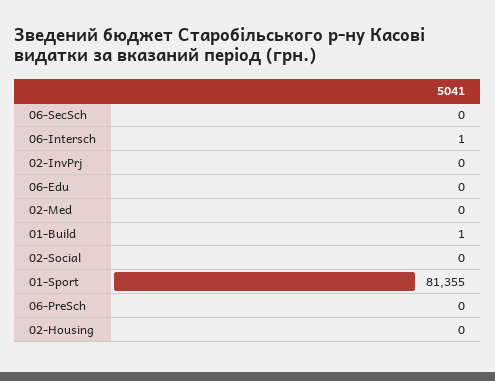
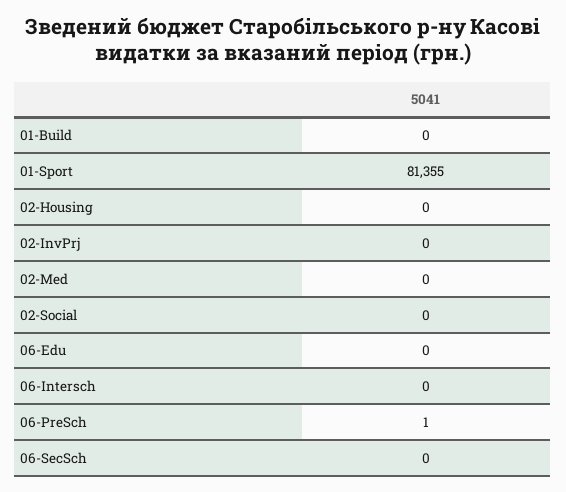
  {
    "06-SecSch": 0,
-   "06-Intersch": 1,
+   "06-Intersch": 0,
    "02-InvPrj": 0,
    "06-Edu": 0,
    "02-Med": 0,
-   "01-Build": 1,
+   "01-Build": 0,
    "02-Social": 0,
    "01-Sport": 81355,
-   "06-PreSch": 0,
+   "06-PreSch": 1,
    "02-Housing": 0
  }

